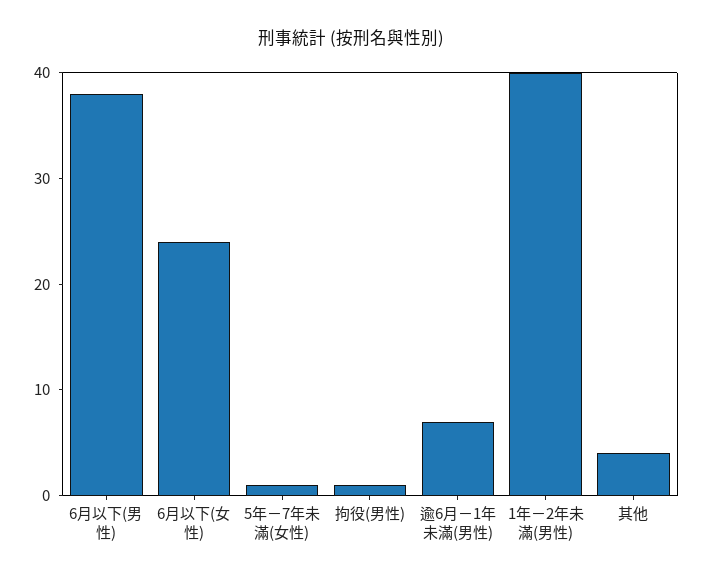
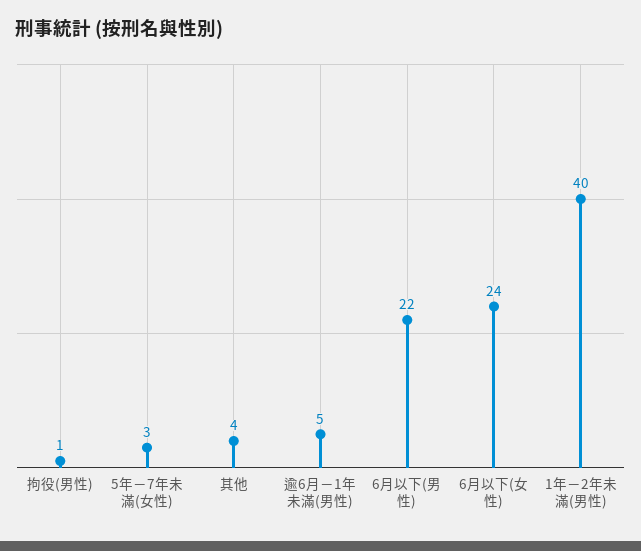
  {
-   "6月以下(男性)": 38,
+   "6月以下(男性)": 22,
    "6月以下(女性)": 24,
-   "5年－7年未滿(女性)": 1,
+   "5年－7年未滿(女性)": 3,
    "拘役(男性)": 1,
-   "逾6月－1年未滿(男性)": 7,
+   "逾6月－1年未滿(男性)": 5,
    "1年－2年未滿(男性)": 40,
    "其他": 4
  }

